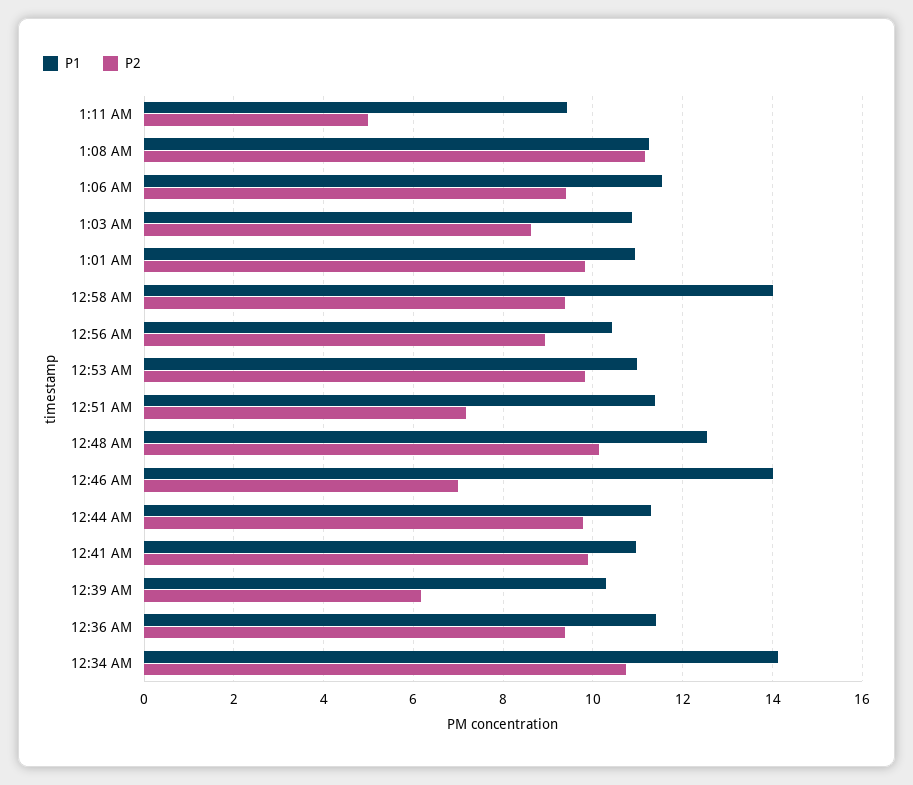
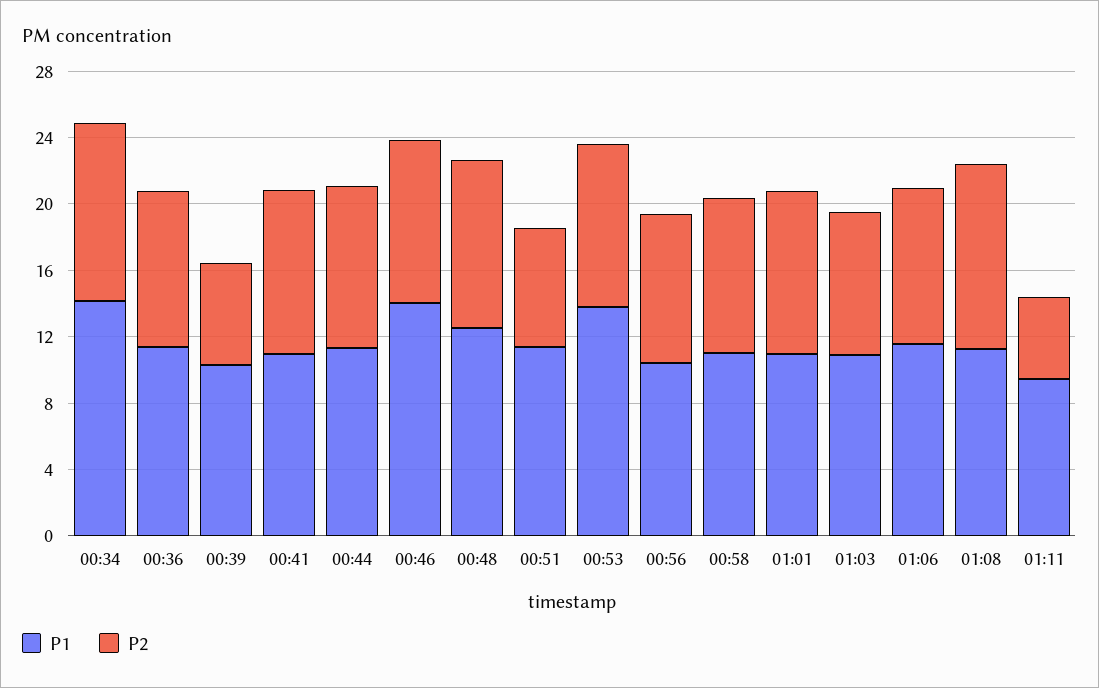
  {
    "P1": {
      "1:11 AM": 9.4,
      "1:08 AM": 11.2,
      "1:06 AM": 11.6,
      "1:03 AM": 10.8,
      "1:01 AM": 11,
-     "12:58 AM": 14,
+     "12:58 AM": 11,
      "12:56 AM": 10.4,
-     "12:53 AM": 11,
+     "12:53 AM": 14,
      "12:51 AM": 11.4,
      "12:48 AM": 12.6,
      "12:46 AM": 14,
      "12:44 AM": 11.4,
      "12:41 AM": 11,
      "12:39 AM": 10.4,
      "12:36 AM": 11.4,
      "12:34 AM": 14.2
    },
    "P2": {
      "1:11 AM": 5,
      "1:08 AM": 11.2,
      "1:06 AM": 9.4,
      "1:03 AM": 8.6,
      "1:01 AM": 9.8,
      "12:58 AM": 9.4,
      "12:56 AM": 9,
      "12:53 AM": 9.8,
      "12:51 AM": 7.2,
      "12:48 AM": 10.2,
-     "12:46 AM": 7,
+     "12:46 AM": 10,
      "12:44 AM": 9.8,
      "12:41 AM": 9.8,
      "12:39 AM": 6.2,
      "12:36 AM": 9.4,
      "12:34 AM": 10.8
    }
  }

